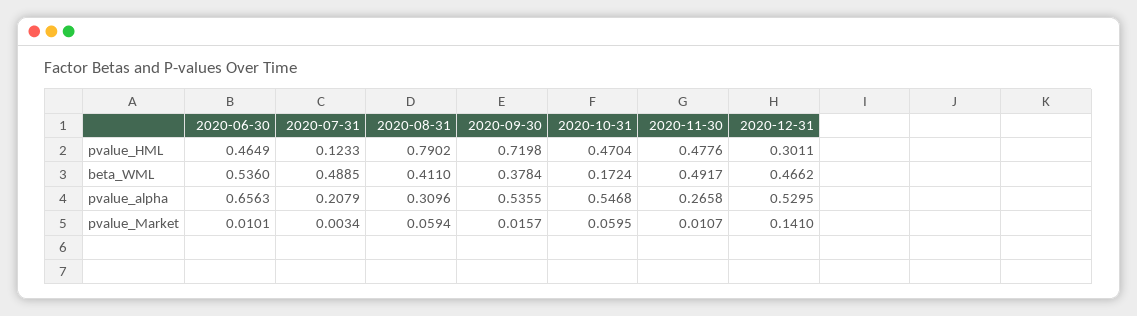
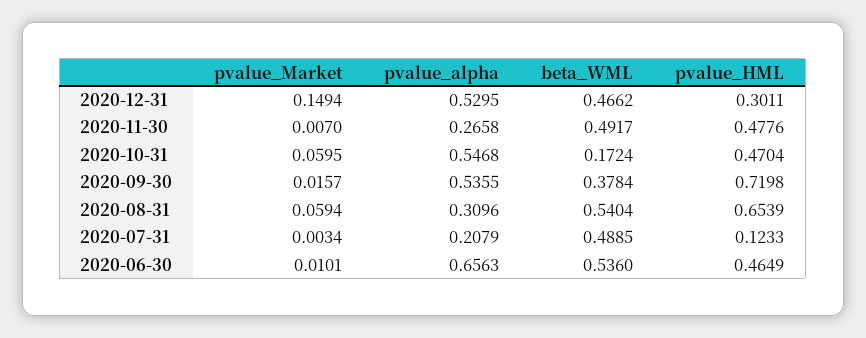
  {
    "2020-06-30": {
      "pvalue_HML": 0.4649,
      "beta_WML": 0.536,
      "pvalue_alpha": 0.6563,
      "pvalue_Market": 0.0101
    },
    "2020-07-31": {
      "pvalue_HML": 0.1233,
      "beta_WML": 0.4885,
      "pvalue_alpha": 0.2079,
      "pvalue_Market": 0.0034
    },
    "2020-08-31": {
-     "pvalue_HML": 0.7902,
+     "pvalue_HML": 0.6539,
-     "beta_WML": 0.411,
+     "beta_WML": 0.5404,
      "pvalue_alpha": 0.3096,
      "pvalue_Market": 0.0594
    },
    "2020-09-30": {
      "pvalue_HML": 0.7198,
      "beta_WML": 0.3784,
      "pvalue_alpha": 0.5355,
      "pvalue_Market": 0.0157
    },
    "2020-10-31": {
      "pvalue_HML": 0.4704,
      "beta_WML": 0.1724,
      "pvalue_alpha": 0.5468,
      "pvalue_Market": 0.0595
    },
    "2020-11-30": {
      "pvalue_HML": 0.4776,
      "beta_WML": 0.4917,
      "pvalue_alpha": 0.2658,
-     "pvalue_Market": 0.0107
+     "pvalue_Market": 0.007
    },
    "2020-12-31": {
      "pvalue_HML": 0.3011,
      "beta_WML": 0.4662,
      "pvalue_alpha": 0.5295,
-     "pvalue_Market": 0.141
+     "pvalue_Market": 0.1494
    }
  }

